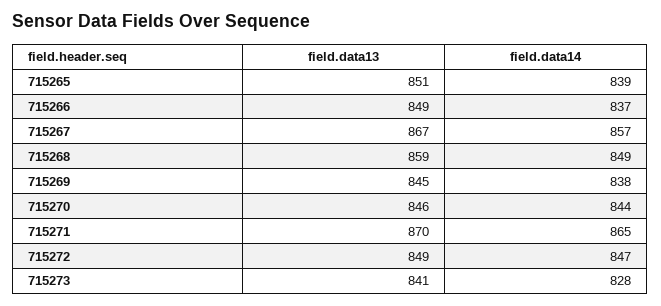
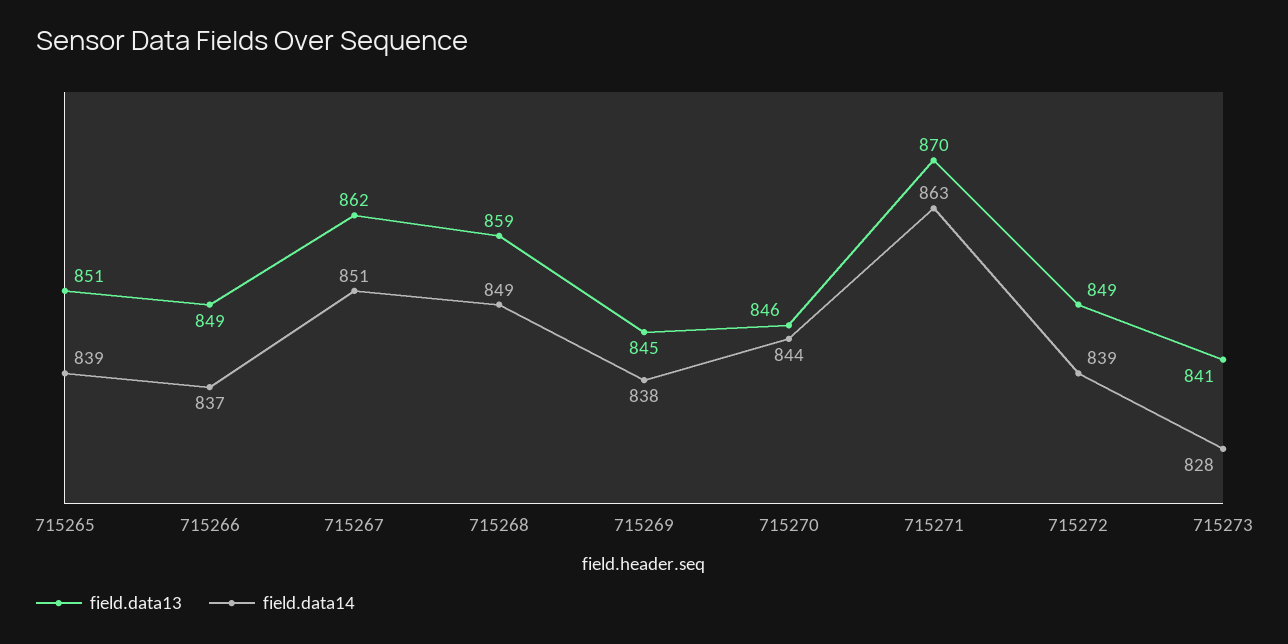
  {
    "field.data13": {
      "715265": 851,
      "715266": 849,
-     "715267": 867,
+     "715267": 862,
      "715268": 859,
      "715269": 845,
      "715270": 846,
      "715271": 870,
      "715272": 849,
      "715273": 841
    },
    "field.data14": {
      "715265": 839,
      "715266": 837,
-     "715267": 857,
+     "715267": 851,
      "715268": 849,
      "715269": 838,
      "715270": 844,
-     "715271": 865,
+     "715271": 863,
-     "715272": 847,
+     "715272": 839,
      "715273": 828
    }
  }

